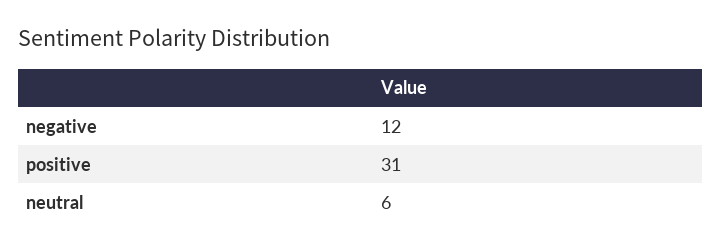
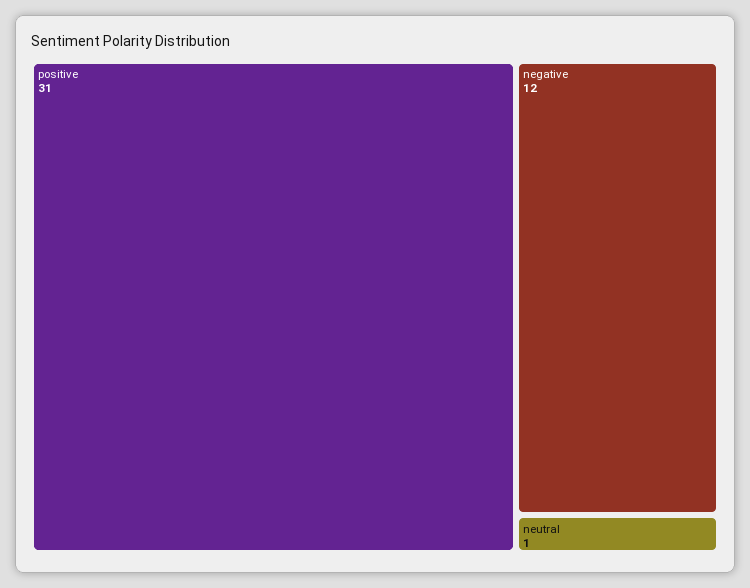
  {
    "negative": 12,
    "positive": 31,
-   "neutral": 6
+   "neutral": 1
  }

